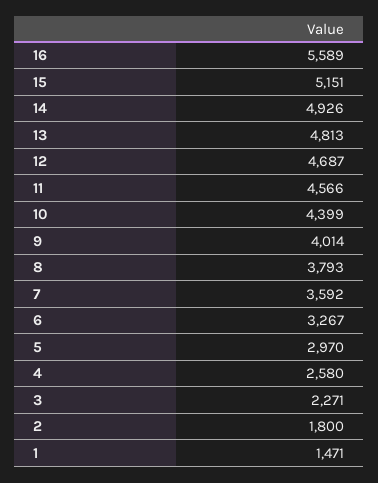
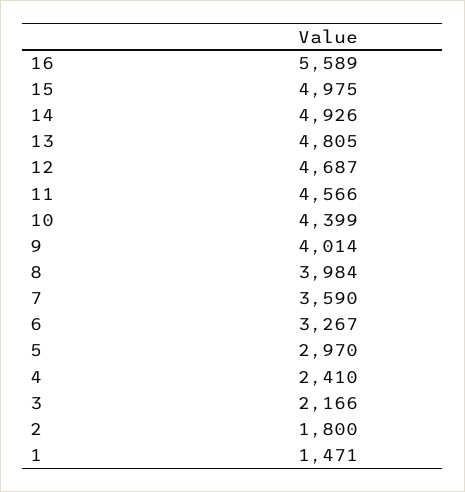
  {
    "16": 5589,
-   "15": 5151,
+   "15": 4975,
    "14": 4926,
-   "13": 4813,
+   "13": 4805,
    "12": 4687,
    "11": 4566,
    "10": 4399,
    "9": 4014,
-   "8": 3793,
+   "8": 3984,
-   "7": 3592,
+   "7": 3590,
    "6": 3267,
    "5": 2970,
-   "4": 2580,
+   "4": 2410,
-   "3": 2271,
+   "3": 2166,
    "2": 1800,
    "1": 1471
  }

